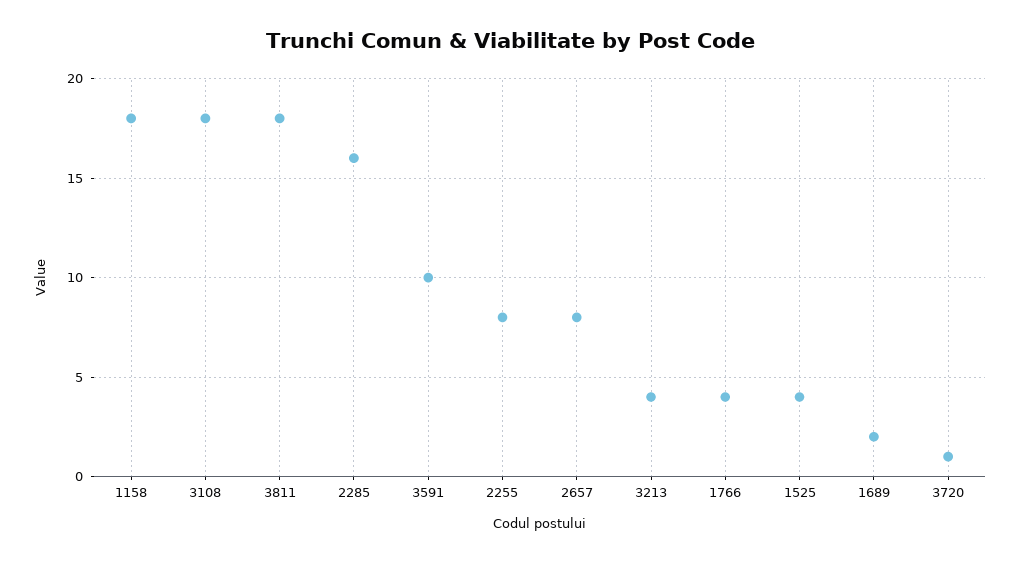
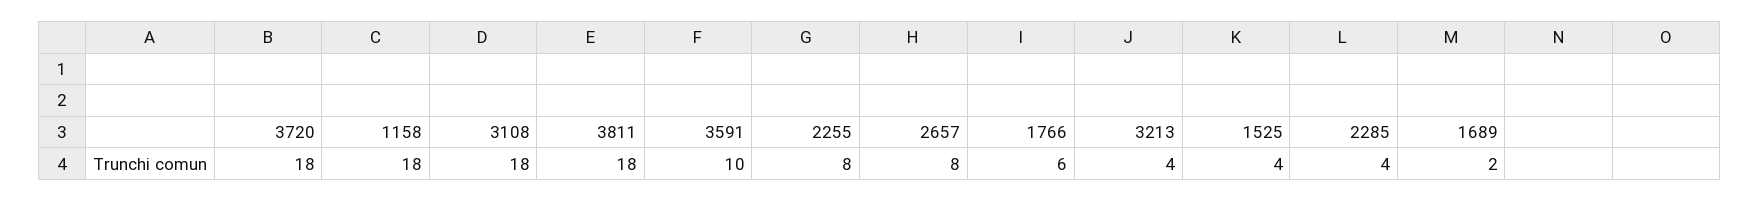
  {
    "1158": 18,
    "3108": 18,
    "3811": 18,
-   "2285": 16,
+   "2285": 4,
    "3591": 10,
    "2255": 8,
    "2657": 8,
    "3213": 4,
-   "1766": 4,
+   "1766": 6,
    "1525": 4,
    "1689": 2,
-   "3720": 1
+   "3720": 18
  }

